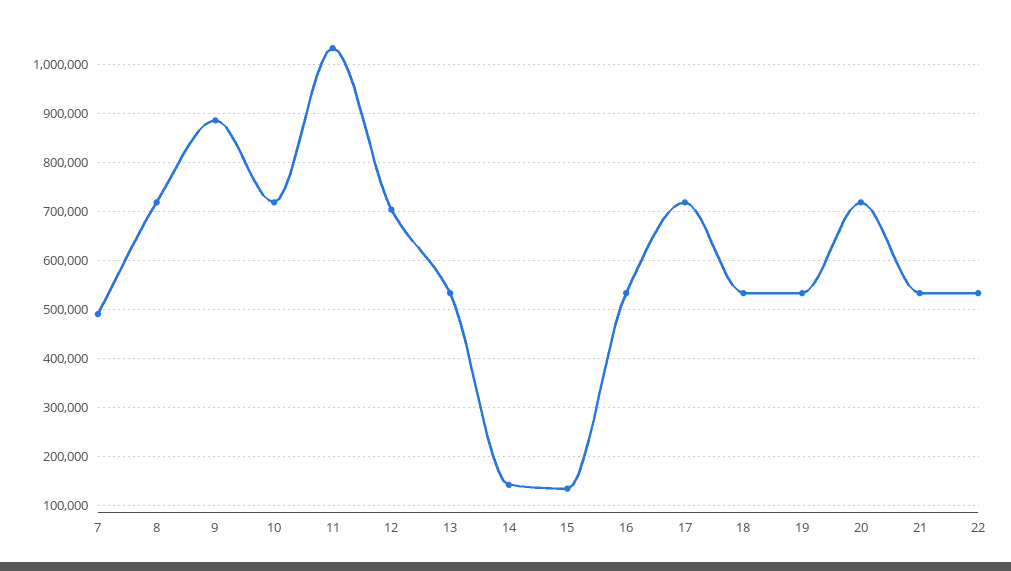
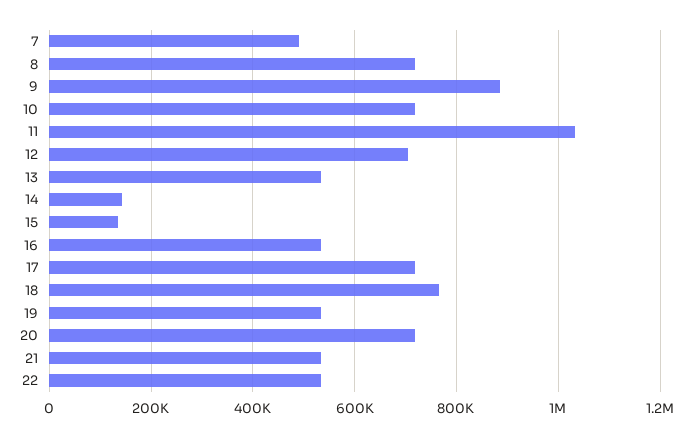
  {
    "7": 500000,
    "8": 720000,
    "9": 880000,
    "10": 720000,
    "11": 1040000,
    "12": 700000,
    "13": 540000,
    "14": 140000,
    "15": 140000,
    "16": 540000,
    "17": 720000,
-   "18": 540000,
+   "18": 760000,
    "19": 540000,
    "20": 720000,
    "21": 540000,
    "22": 540000
  }

